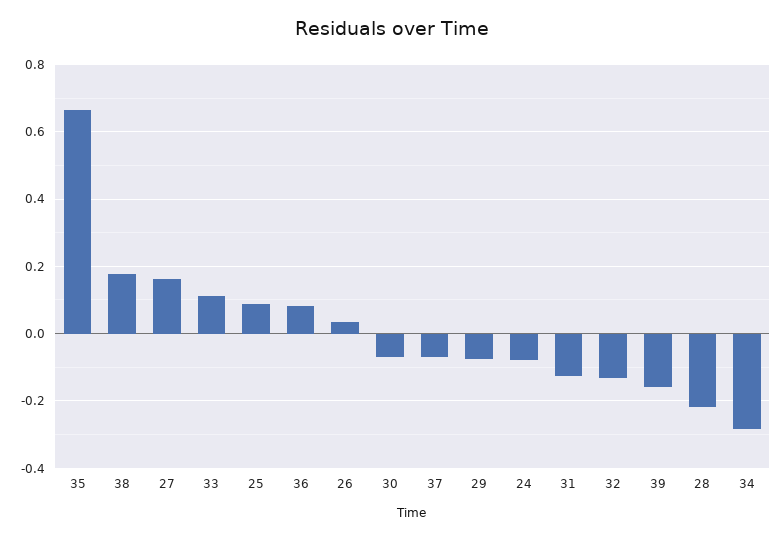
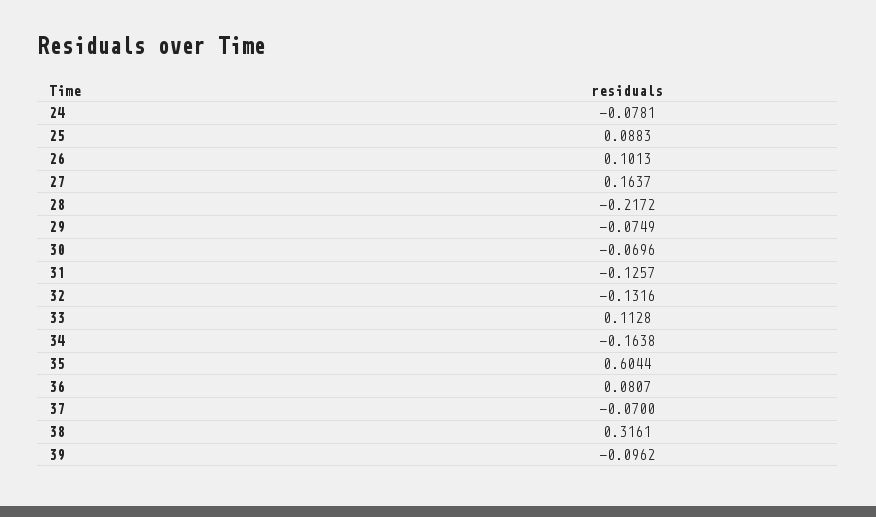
  {
-   "35": 0.66,
+   "35": 0.6044,
-   "38": 0.18,
+   "38": 0.3161,
    "27": 0.1637,
    "33": 0.1128,
    "25": 0.0883,
    "36": 0.0807,
-   "26": 0.04,
+   "26": 0.1013,
    "30": -0.0696,
    "37": -0.07,
    "29": -0.0749,
    "24": -0.0781,
    "31": -0.1257,
    "32": -0.1316,
-   "39": -0.16,
+   "39": -0.0962,
    "28": -0.2172,
-   "34": -0.28
+   "34": -0.1638
  }

